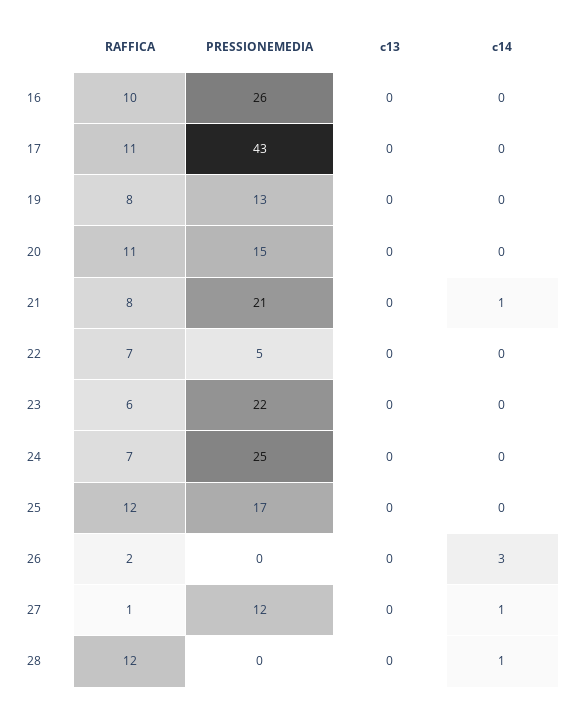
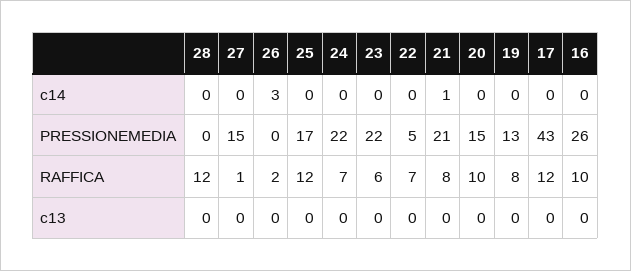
  {
    "RAFFICA": {
      "16": 10,
-     "17": 11,
+     "17": 12,
      "19": 8,
-     "20": 11,
+     "20": 10,
      "21": 8,
      "22": 7,
      "23": 6,
      "24": 7,
      "25": 12,
      "26": 2,
      "27": 1,
      "28": 12
    },
    "PRESSIONEMEDIA": {
      "16": 26,
      "17": 43,
      "19": 13,
      "20": 15,
      "21": 21,
      "22": 5,
      "23": 22,
-     "24": 25,
+     "24": 22,
      "25": 17,
      "26": 0,
-     "27": 12,
+     "27": 15,
      "28": 0
    },
    "c13": {
      "16": 0,
      "17": 0,
      "19": 0,
      "20": 0,
      "21": 0,
      "22": 0,
      "23": 0,
      "24": 0,
      "25": 0,
      "26": 0,
      "27": 0,
      "28": 0
    },
    "c14": {
      "16": 0,
      "17": 0,
      "19": 0,
      "20": 0,
      "21": 1,
      "22": 0,
      "23": 0,
      "24": 0,
      "25": 0,
      "26": 3,
-     "27": 1,
+     "27": 0,
-     "28": 1
+     "28": 0
    }
  }

